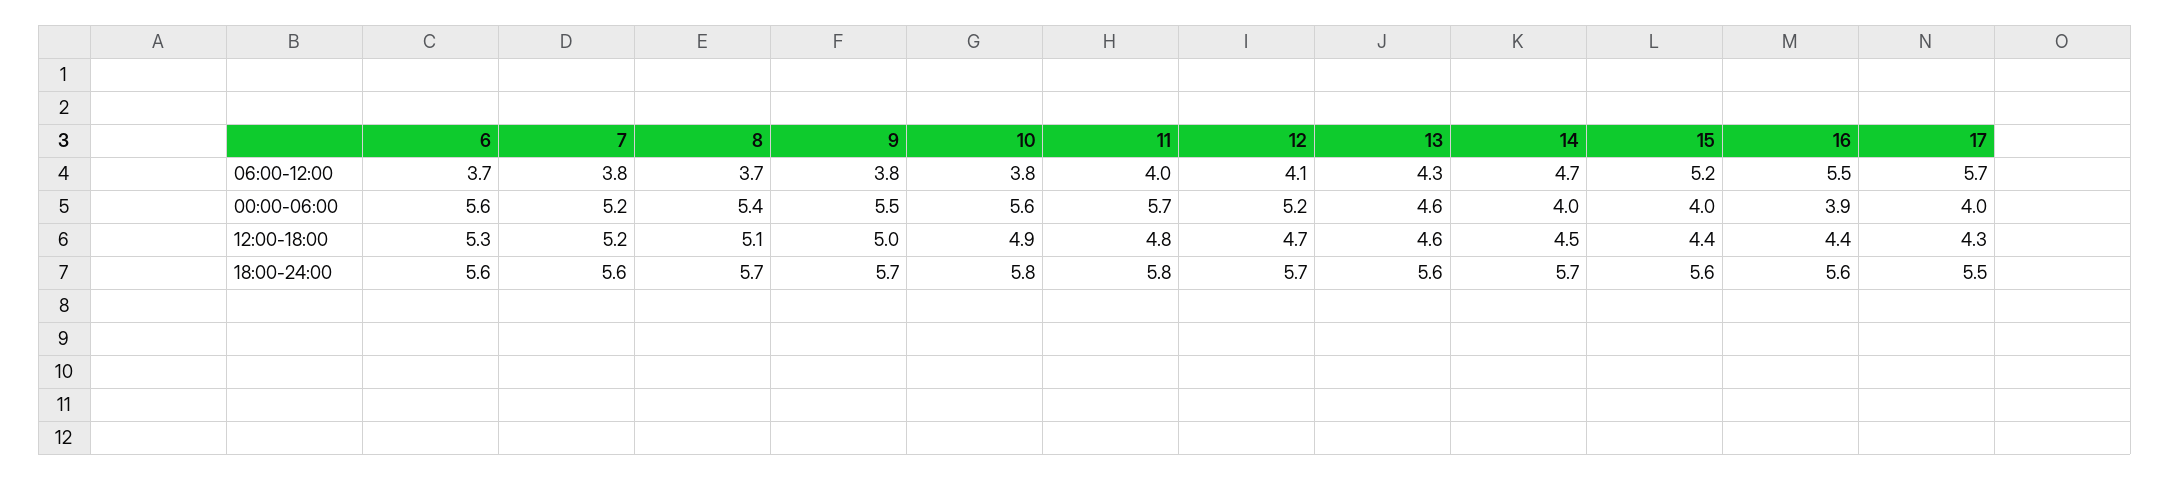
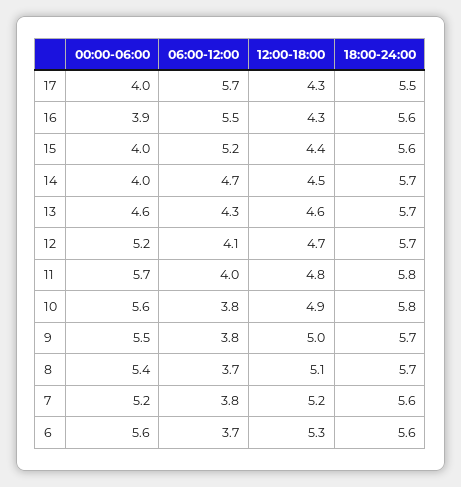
  {
    "6": {
      "06:00-12:00": 3.7,
      "00:00-06:00": 5.6,
      "12:00-18:00": 5.3,
      "18:00-24:00": 5.6
    },
    "7": {
      "06:00-12:00": 3.8,
      "00:00-06:00": 5.2,
      "12:00-18:00": 5.2,
      "18:00-24:00": 5.6
    },
    "8": {
      "06:00-12:00": 3.7,
      "00:00-06:00": 5.4,
      "12:00-18:00": 5.1,
      "18:00-24:00": 5.7
    },
    "9": {
      "06:00-12:00": 3.8,
      "00:00-06:00": 5.5,
      "12:00-18:00": 5,
      "18:00-24:00": 5.7
    },
    "10": {
      "06:00-12:00": 3.8,
      "00:00-06:00": 5.6,
      "12:00-18:00": 4.9,
      "18:00-24:00": 5.8
    },
    "11": {
      "06:00-12:00": 4,
      "00:00-06:00": 5.7,
      "12:00-18:00": 4.8,
      "18:00-24:00": 5.8
    },
    "12": {
      "06:00-12:00": 4.1,
      "00:00-06:00": 5.2,
      "12:00-18:00": 4.7,
      "18:00-24:00": 5.7
    },
    "13": {
      "06:00-12:00": 4.3,
      "00:00-06:00": 4.6,
      "12:00-18:00": 4.6,
-     "18:00-24:00": 5.6
+     "18:00-24:00": 5.7
    },
    "14": {
      "06:00-12:00": 4.7,
      "00:00-06:00": 4,
      "12:00-18:00": 4.5,
      "18:00-24:00": 5.7
    },
    "15": {
      "06:00-12:00": 5.2,
      "00:00-06:00": 4,
      "12:00-18:00": 4.4,
      "18:00-24:00": 5.6
    },
    "16": {
      "06:00-12:00": 5.5,
      "00:00-06:00": 3.9,
-     "12:00-18:00": 4.4,
+     "12:00-18:00": 4.3,
      "18:00-24:00": 5.6
    },
    "17": {
      "06:00-12:00": 5.7,
      "00:00-06:00": 4,
      "12:00-18:00": 4.3,
      "18:00-24:00": 5.5
    }
  }

